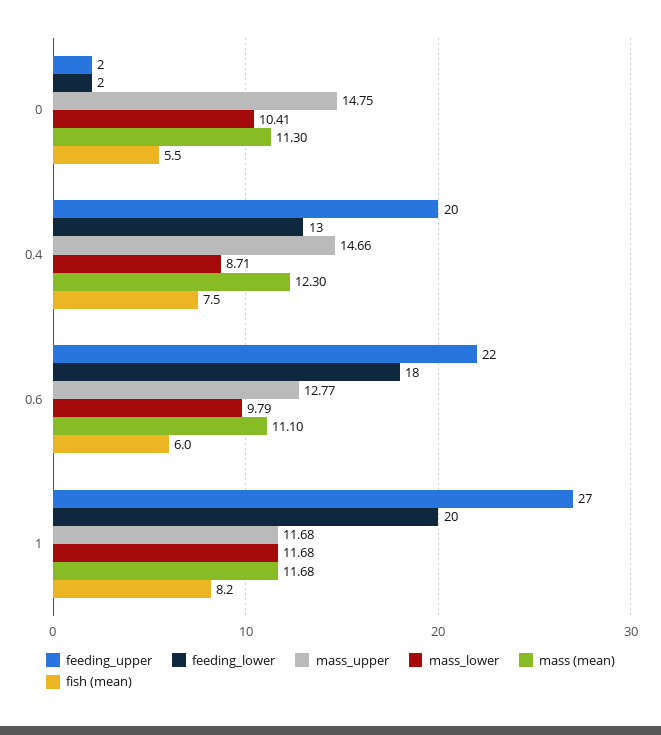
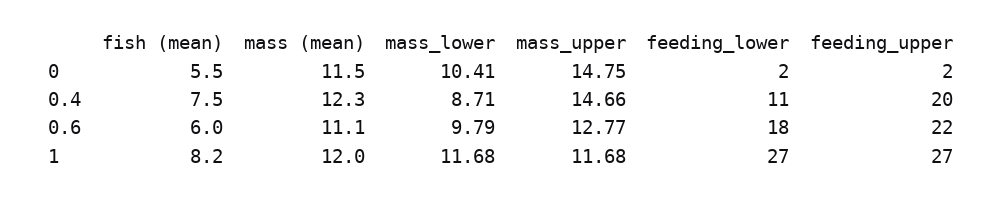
  {
    "feeding_upper": {
      "0": 2,
      "0.4": 20,
      "0.6": 22,
      "1": 27
    },
    "feeding_lower": {
      "0": 2,
-     "0.4": 13,
+     "0.4": 11,
      "0.6": 18,
-     "1": 20
+     "1": 27
    },
    "mass_upper": {
      "0": 14.75,
      "0.4": 14.66,
      "0.6": 12.77,
      "1": 11.68
    },
    "mass_lower": {
      "0": 10.41,
      "0.4": 8.71,
      "0.6": 9.79,
      "1": 11.68
    },
    "mass (mean)": {
-     "0": 11.3,
+     "0": 11.5,
      "0.4": 12.3,
      "0.6": 11.1,
-     "1": 11.68
+     "1": 12
    },
    "fish (mean)": {
      "0": 5.5,
      "0.4": 7.5,
      "0.6": 6,
      "1": 8.2
    }
  }

